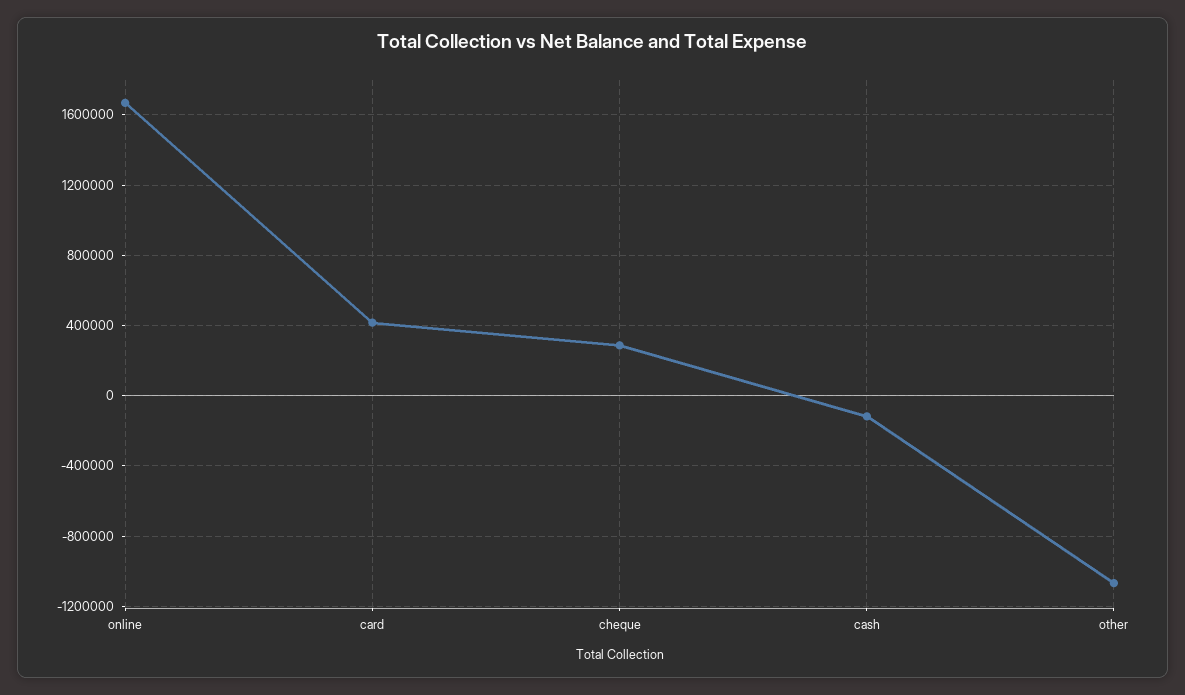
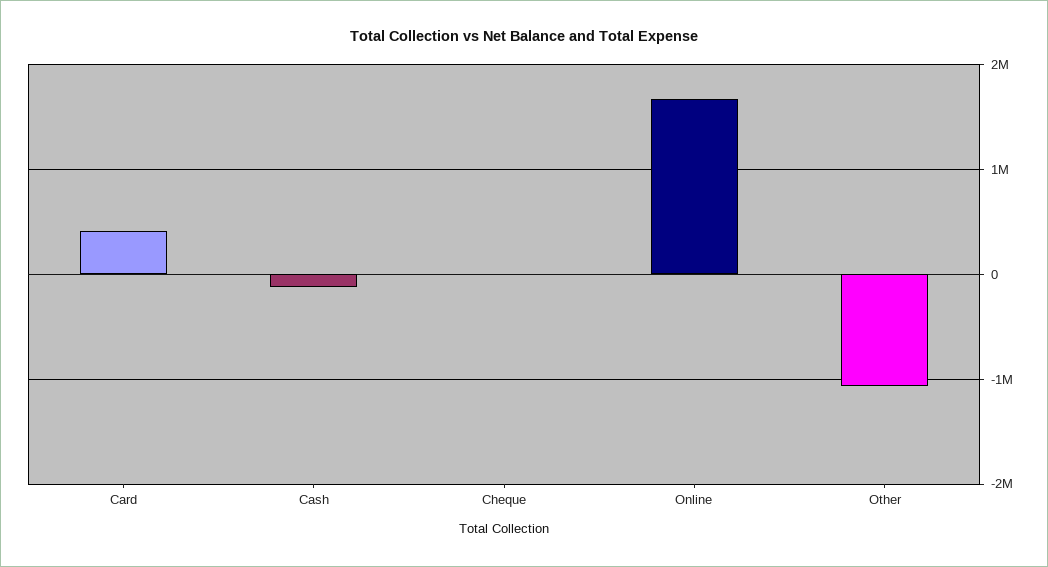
  {
    "online": 1650000,
    "card": 400000,
-   "cheque": 300000,
+   "cheque": 0,
    "cash": -100000,
    "other": -1050000
  }

